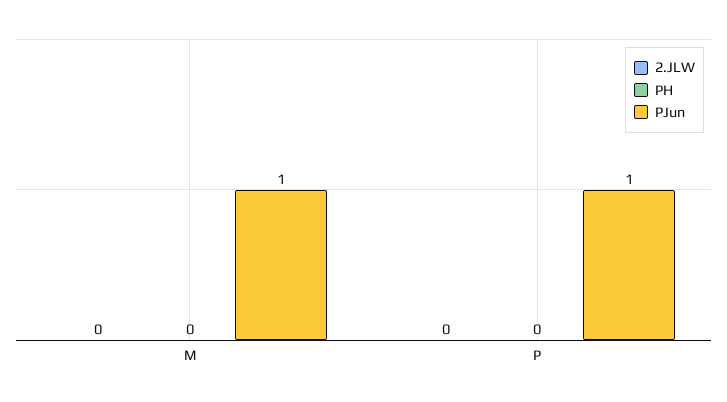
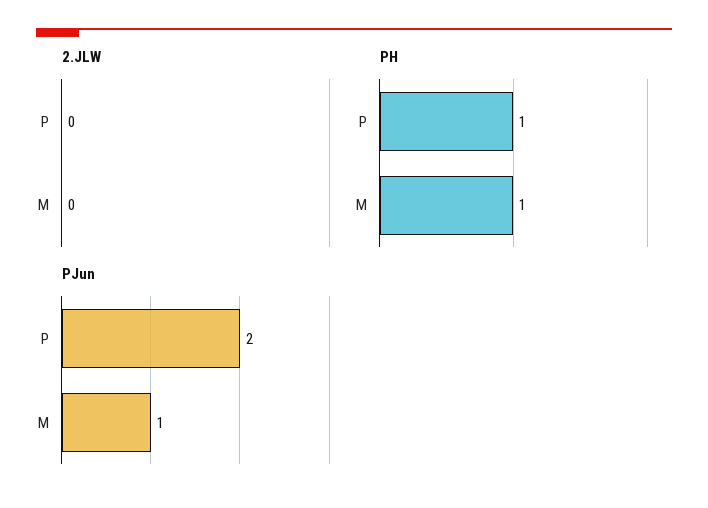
  {
    "2.JLW": {
      "M": 0,
      "P": 0
    },
    "PH": {
-     "M": 0,
+     "M": 1,
-     "P": 0
+     "P": 1
    },
    "PJun": {
      "M": 1,
-     "P": 1
+     "P": 2
    }
  }

